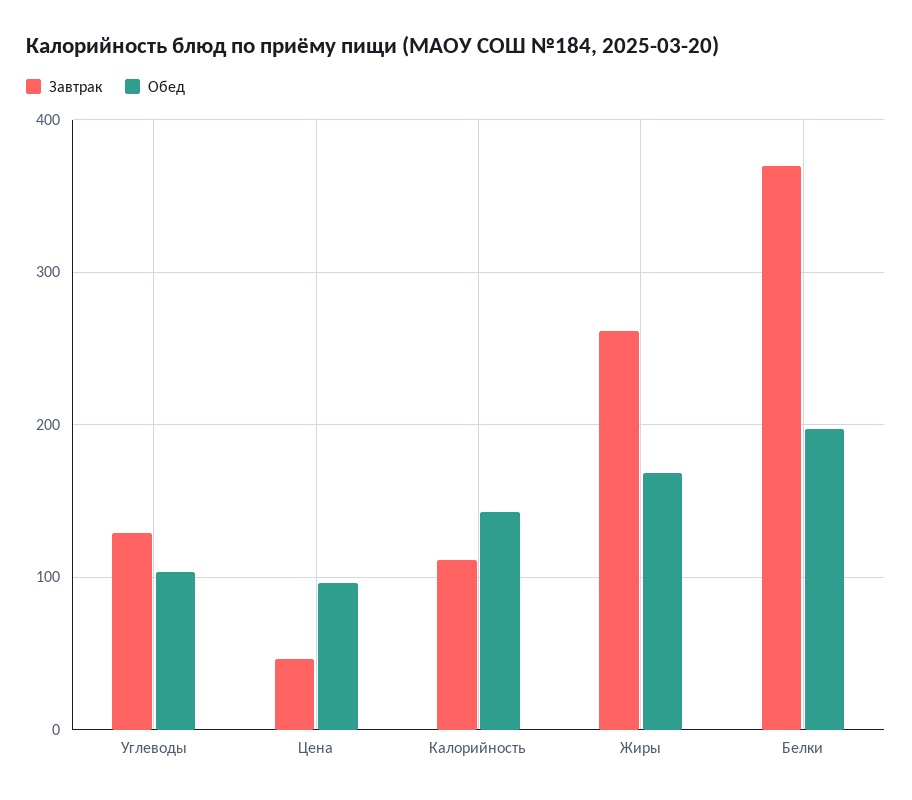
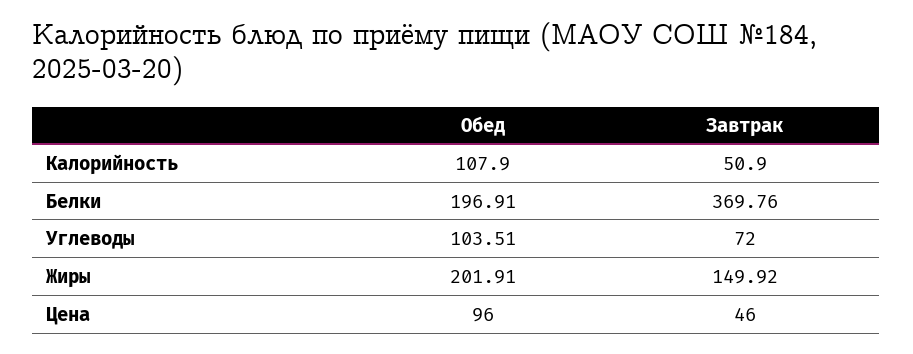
  {
    "Завтрак": {
-     "Углеводы": 130,
+     "Углеводы": 72,
      "Цена": 46,
-     "Калорийность": 110,
+     "Калорийность": 50.9,
-     "Жиры": 260,
+     "Жиры": 149.92,
      "Белки": 369.76
    },
    "Обед": {
      "Углеводы": 103.51,
      "Цена": 96,
-     "Калорийность": 140,
+     "Калорийность": 107.9,
-     "Жиры": 170,
+     "Жиры": 201.91,
      "Белки": 196.91
    }
  }

